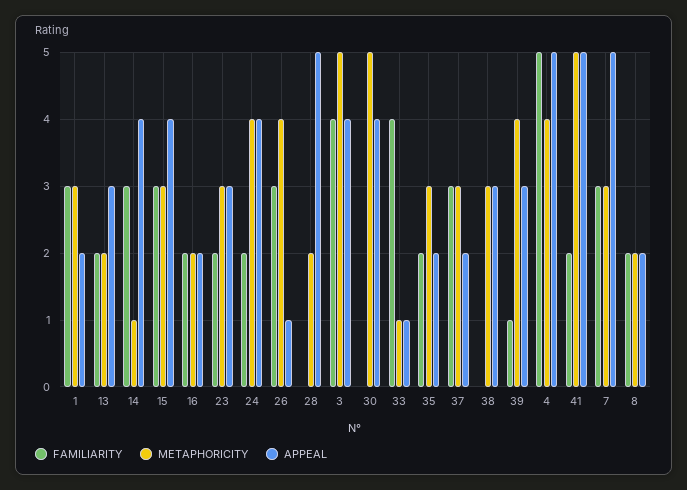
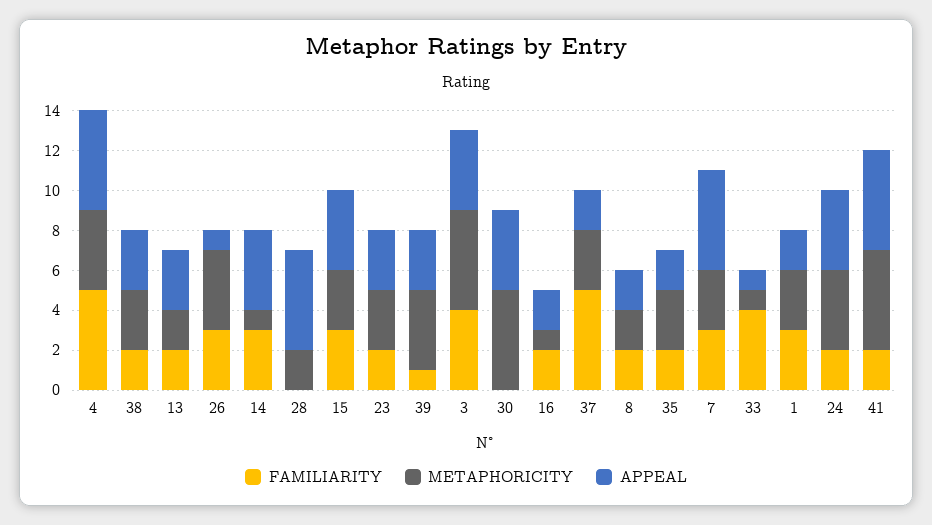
  {
    "FAMILIARITY": {
      "1": 3,
      "13": 2,
      "14": 3,
      "15": 3,
      "16": 2,
      "23": 2,
      "24": 2,
      "26": 3,
      "28": 0,
      "3": 4,
      "30": 0,
      "33": 4,
      "35": 2,
-     "37": 3,
+     "37": 5,
-     "38": 0,
+     "38": 2,
      "39": 1,
      "4": 5,
      "41": 2,
      "7": 3,
      "8": 2
    },
    "METAPHORICITY": {
      "1": 3,
      "13": 2,
      "14": 1,
      "15": 3,
-     "16": 2,
+     "16": 1,
      "23": 3,
      "24": 4,
      "26": 4,
      "28": 2,
      "3": 5,
      "30": 5,
      "33": 1,
      "35": 3,
      "37": 3,
      "38": 3,
      "39": 4,
      "4": 4,
      "41": 5,
      "7": 3,
      "8": 2
    },
    "APPEAL": {
      "1": 2,
      "13": 3,
      "14": 4,
      "15": 4,
      "16": 2,
      "23": 3,
      "24": 4,
      "26": 1,
      "28": 5,
      "3": 4,
      "30": 4,
      "33": 1,
      "35": 2,
      "37": 2,
      "38": 3,
      "39": 3,
      "4": 5,
      "41": 5,
      "7": 5,
      "8": 2
    }
  }

